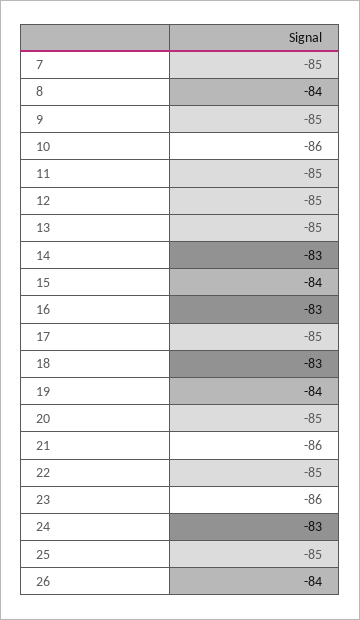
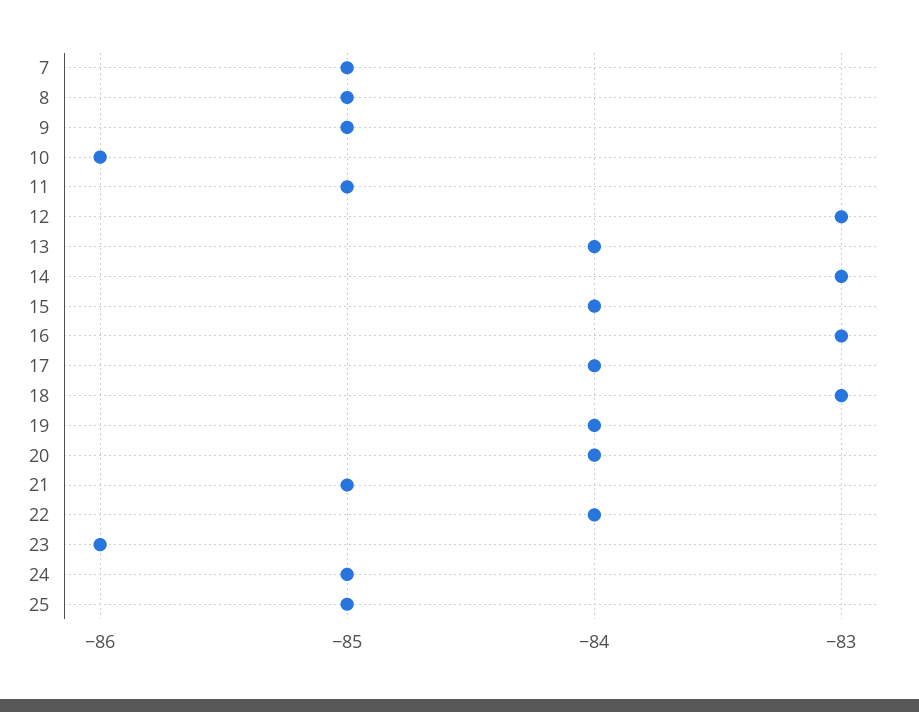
  {
    "7": -85,
-   "8": -84,
+   "8": -85,
    "9": -85,
    "10": -86,
    "11": -85,
-   "12": -85,
+   "12": -83,
-   "13": -85,
+   "13": -84,
    "14": -83,
    "15": -84,
    "16": -83,
-   "17": -85,
+   "17": -84,
    "18": -83,
    "19": -84,
-   "20": -85,
+   "20": -84,
-   "21": -86,
+   "21": -85,
-   "22": -85,
+   "22": -84,
    "23": -86,
-   "24": -83,
+   "24": -85,
-   "25": -85,
+   "25": -85
-   "26": -84
  }

